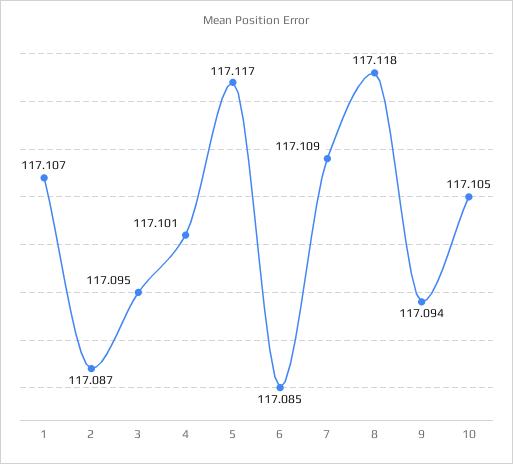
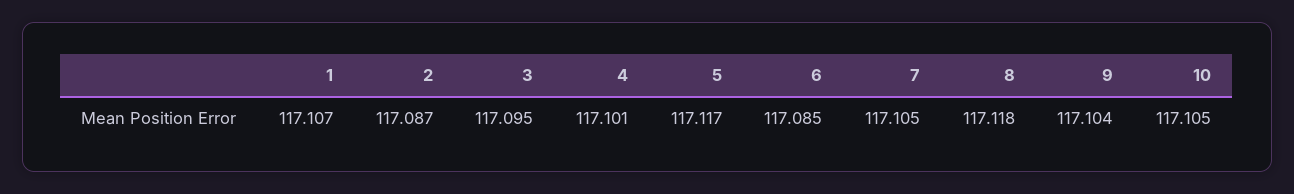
  {
    "1": 117.107,
    "2": 117.087,
    "3": 117.095,
    "4": 117.101,
    "5": 117.117,
    "6": 117.085,
-   "7": 117.109,
+   "7": 117.105,
    "8": 117.118,
-   "9": 117.094,
+   "9": 117.104,
    "10": 117.105
  }

